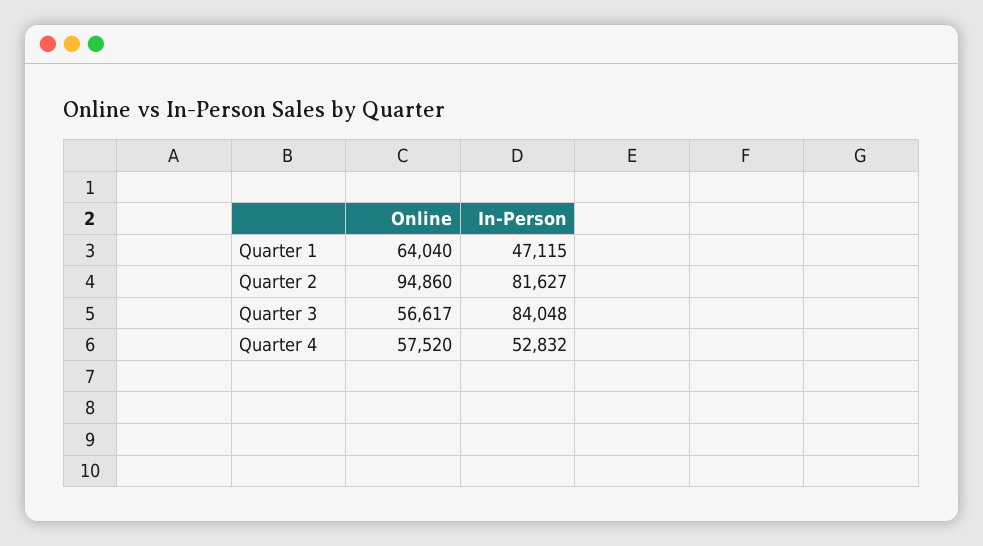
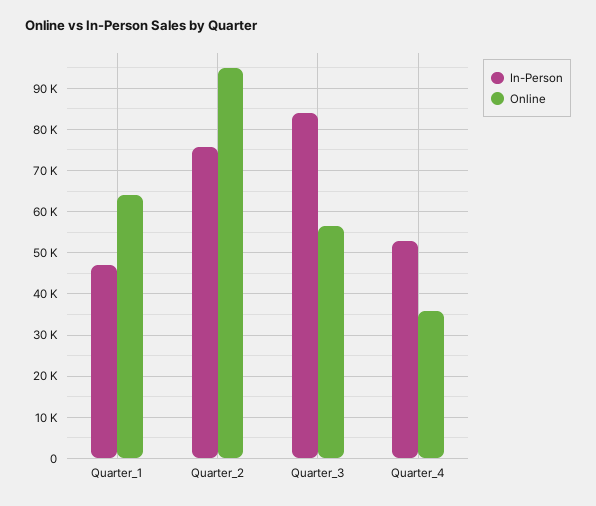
  {
    "Online": {
      "Quarter 1": 64040,
      "Quarter 2": 94860,
      "Quarter 3": 56617,
-     "Quarter 4": 57520
+     "Quarter 4": 36000
    },
    "In-Person": {
      "Quarter 1": 47115,
-     "Quarter 2": 81627,
+     "Quarter 2": 76000,
      "Quarter 3": 84048,
      "Quarter 4": 52832
    }
  }

